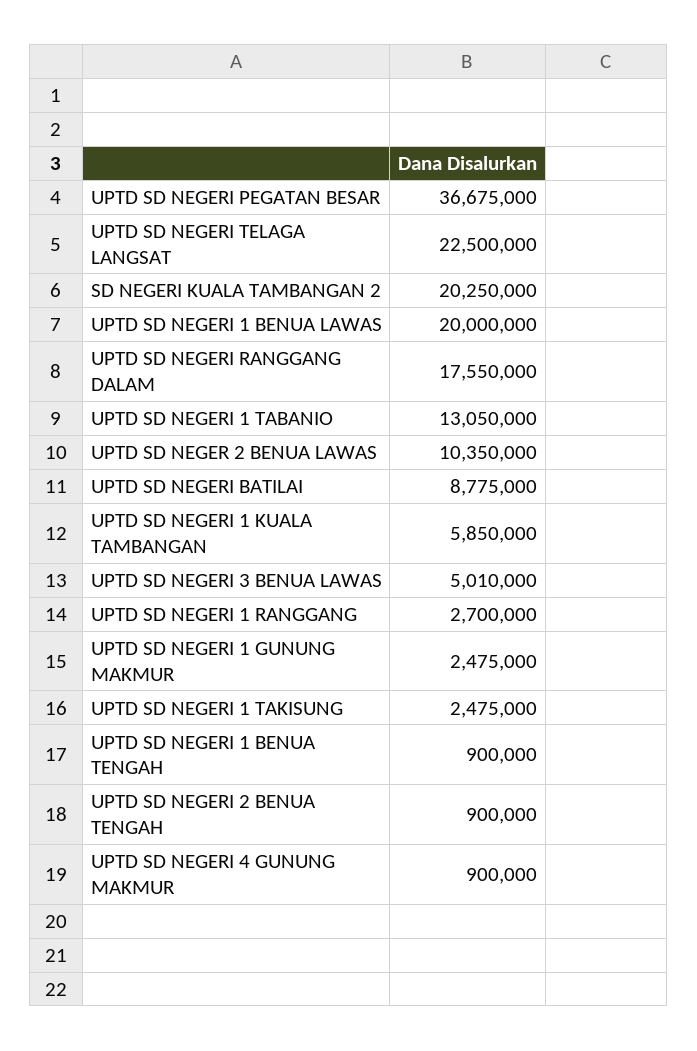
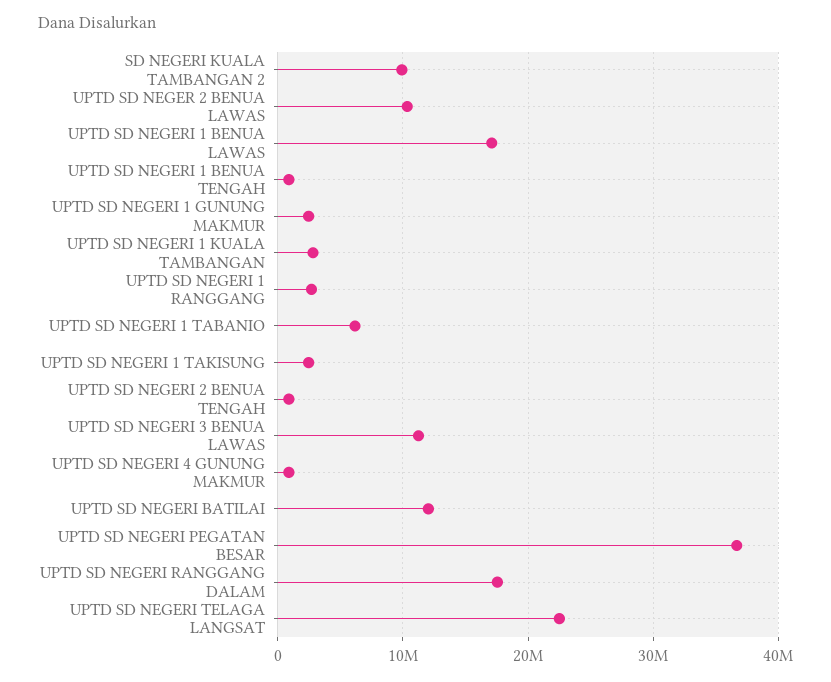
  {
    "UPTD SD NEGERI PEGATAN BESAR": 36675000,
    "UPTD SD NEGERI TELAGA LANGSAT": 22500000,
-   "SD NEGERI KUALA TAMBANGAN 2": 20250000,
+   "SD NEGERI KUALA TAMBANGAN 2": 10000000,
-   "UPTD SD NEGERI 1 BENUA LAWAS": 20000000,
+   "UPTD SD NEGERI 1 BENUA LAWAS": 17000000,
    "UPTD SD NEGERI RANGGANG DALAM": 17550000,
-   "UPTD SD NEGERI 1 TABANIO": 13050000,
+   "UPTD SD NEGERI 1 TABANIO": 6000000,
    "UPTD SD NEGER 2 BENUA LAWAS": 10350000,
-   "UPTD SD NEGERI BATILAI": 8775000,
+   "UPTD SD NEGERI BATILAI": 12000000,
-   "UPTD SD NEGERI 1 KUALA TAMBANGAN": 5850000,
+   "UPTD SD NEGERI 1 KUALA TAMBANGAN": 3000000,
-   "UPTD SD NEGERI 3 BENUA LAWAS": 5010000,
+   "UPTD SD NEGERI 3 BENUA LAWAS": 11000000,
    "UPTD SD NEGERI 1 RANGGANG": 2700000,
    "UPTD SD NEGERI 1 GUNUNG MAKMUR": 2475000,
    "UPTD SD NEGERI 1 TAKISUNG": 2475000,
    "UPTD SD NEGERI 1 BENUA TENGAH": 900000,
    "UPTD SD NEGERI 2 BENUA TENGAH": 900000,
    "UPTD SD NEGERI 4 GUNUNG MAKMUR": 900000
  }

